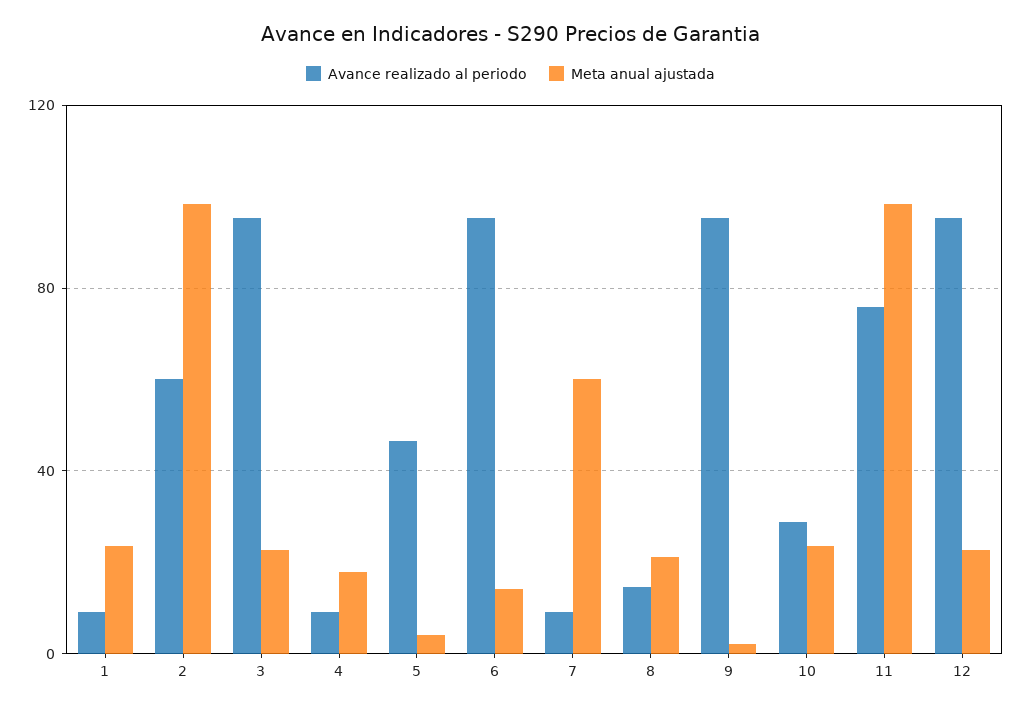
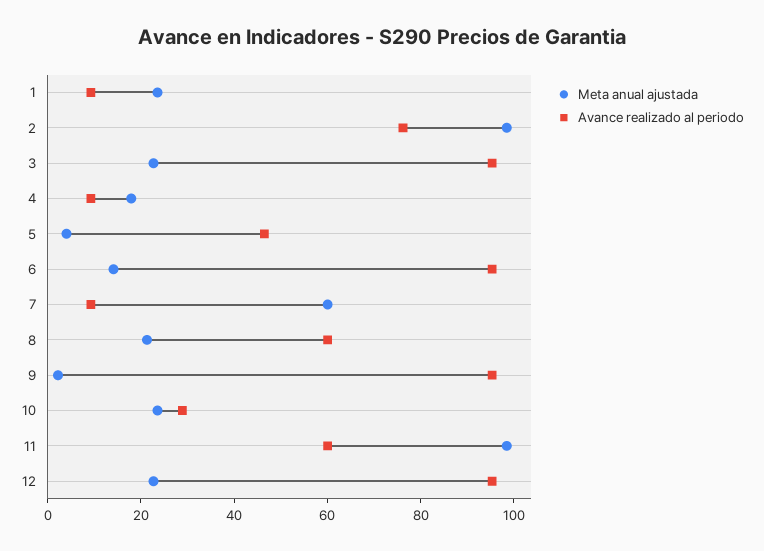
  {
    "Avance realizado al periodo": {
      "1": 10,
-     "2": 60,
+     "2": 75,
      "3": 95,
      "4": 10,
      "5": 45,
      "6": 95,
      "7": 10,
-     "8": 15,
+     "8": 60,
      "9": 95,
      "10": 30,
-     "11": 75,
+     "11": 60,
      "12": 95
    },
    "Meta anual ajustada": {
      "1": 25,
      "2": 100,
      "3": 25,
      "4": 20,
      "5": 5,
      "6": 15,
      "7": 60,
      "8": 20,
      "9": 0,
      "10": 25,
      "11": 100,
      "12": 25
    }
  }

